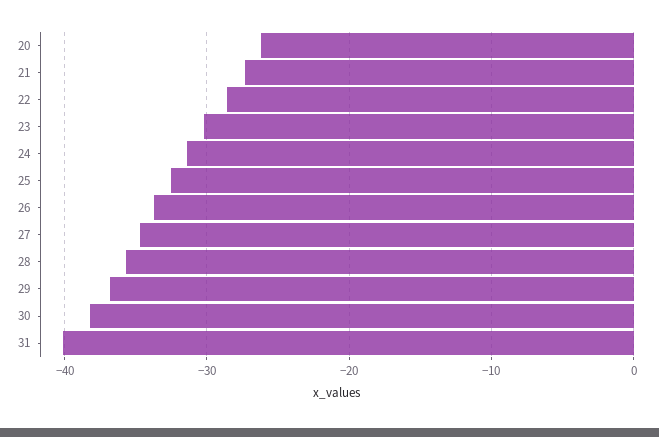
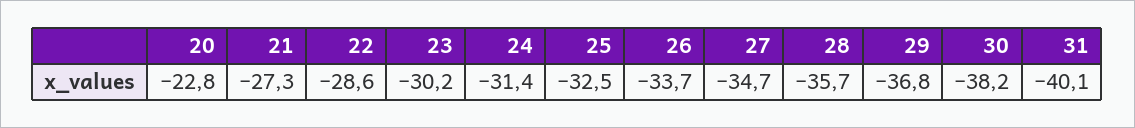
  {
-   "20": -26,
+   "20": -22.8,
    "21": -27.3,
    "22": -28.6,
    "23": -30.2,
    "24": -31.4,
    "25": -32.5,
    "26": -33.7,
    "27": -34.7,
    "28": -35.7,
    "29": -36.8,
    "30": -38.2,
    "31": -40.1
  }

